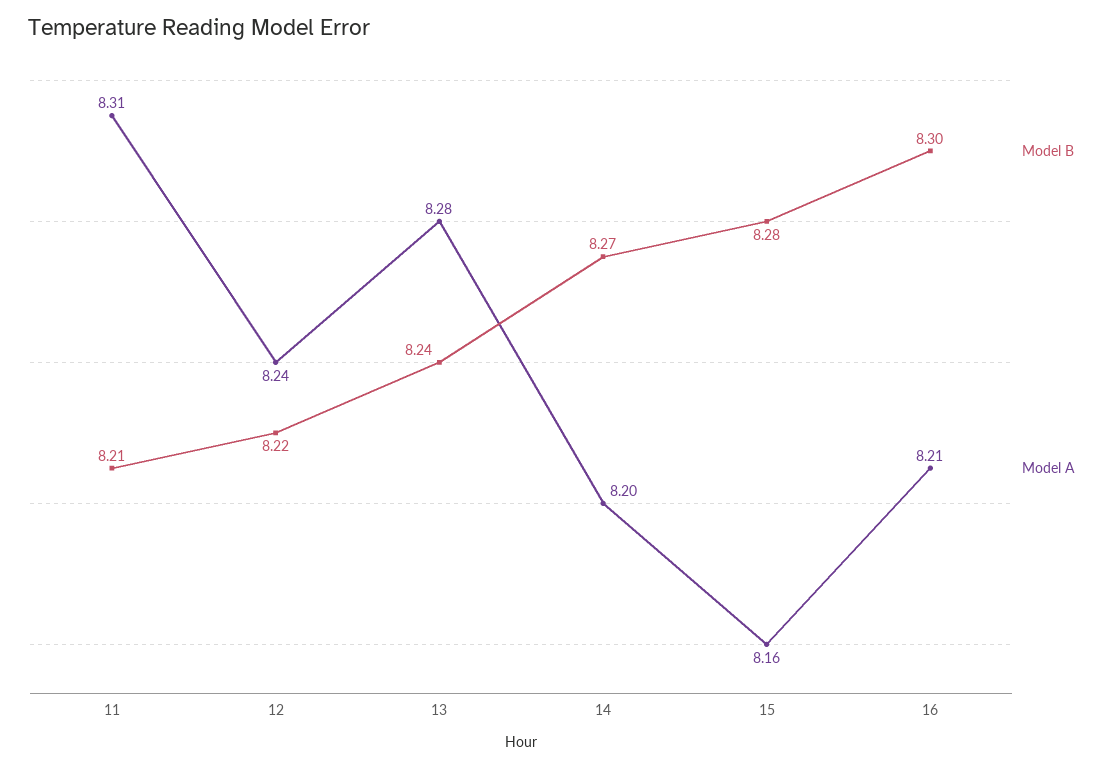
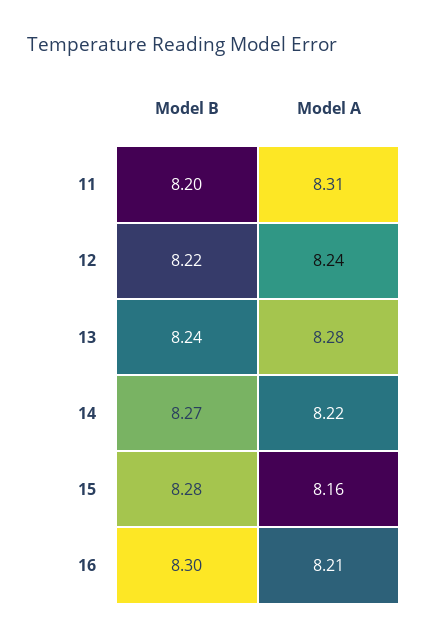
  {
    "Model B": {
-     "11": 8.21,
+     "11": 8.2,
      "12": 8.22,
      "13": 8.24,
      "14": 8.27,
      "15": 8.28,
      "16": 8.3
    },
    "Model A": {
      "11": 8.31,
      "12": 8.24,
      "13": 8.28,
-     "14": 8.2,
+     "14": 8.22,
      "15": 8.16,
      "16": 8.21
    }
  }

